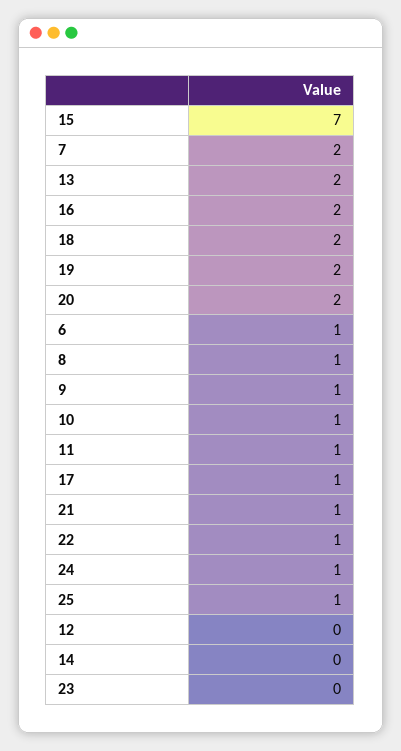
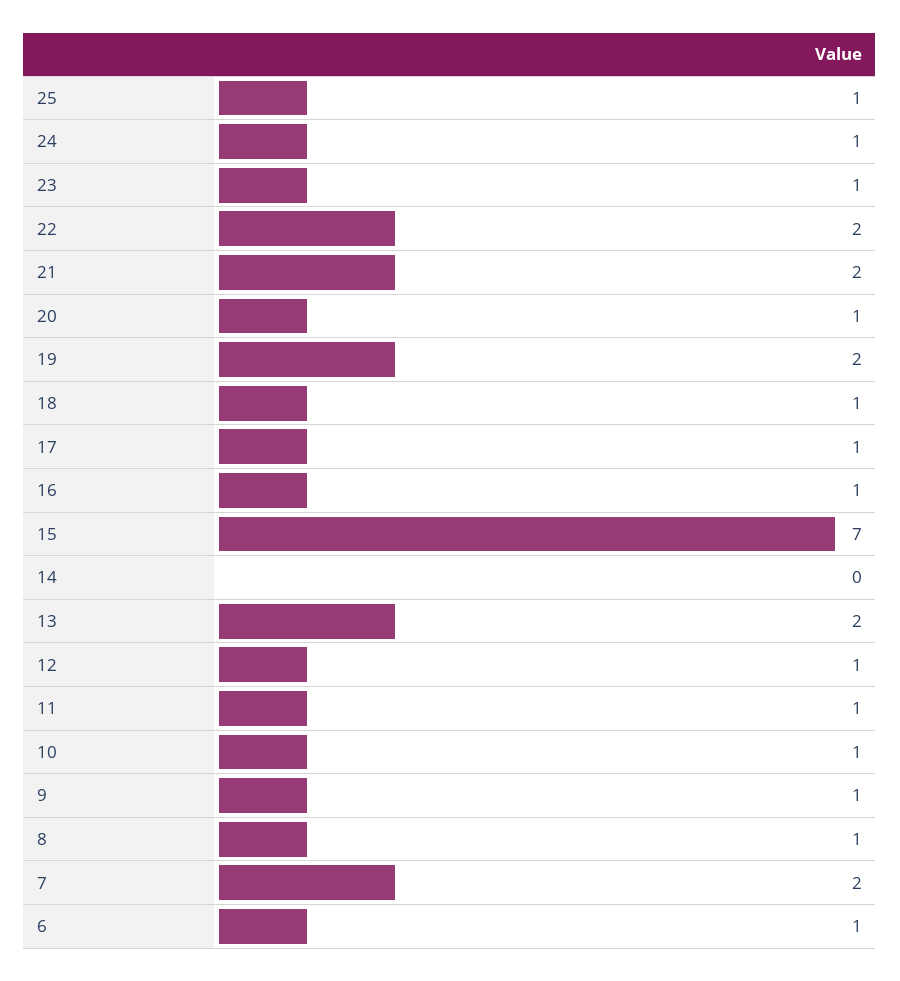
  {
    "15": 7,
    "7": 2,
    "13": 2,
-   "16": 2,
+   "16": 1,
-   "18": 2,
+   "18": 1,
    "19": 2,
-   "20": 2,
+   "20": 1,
    "6": 1,
    "8": 1,
    "9": 1,
    "10": 1,
    "11": 1,
    "17": 1,
-   "21": 1,
+   "21": 2,
-   "22": 1,
+   "22": 2,
    "24": 1,
    "25": 1,
-   "12": 0,
+   "12": 1,
    "14": 0,
-   "23": 0
+   "23": 1
  }

